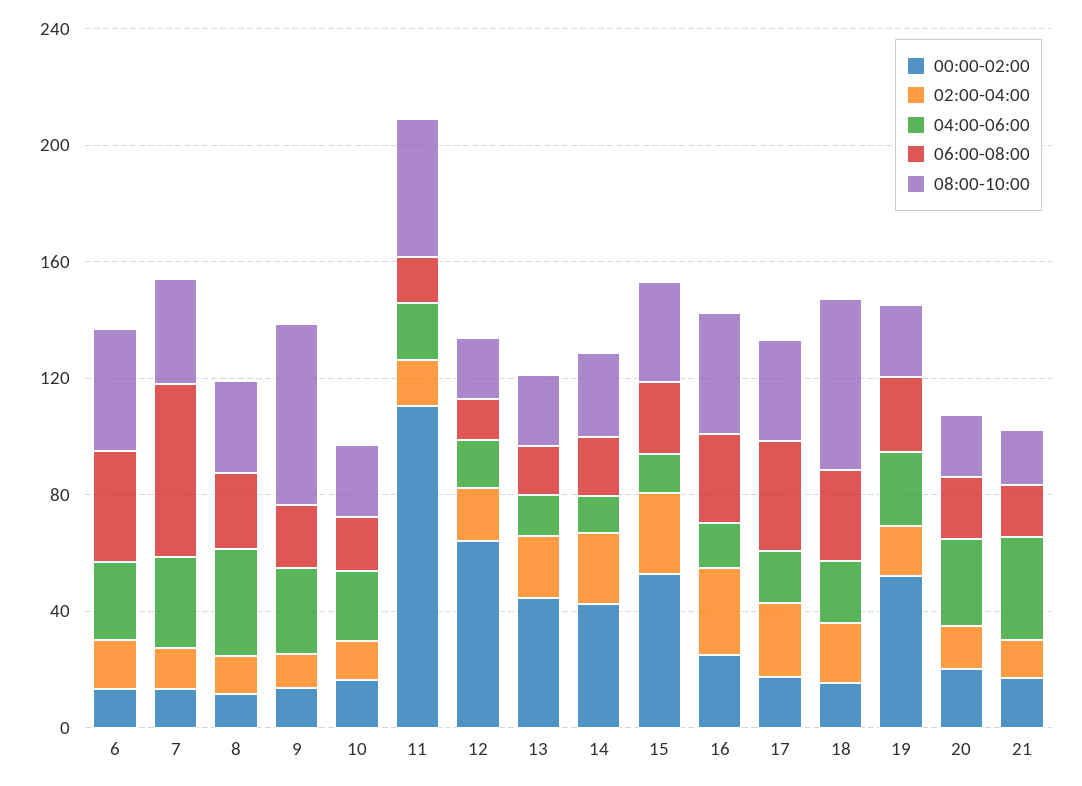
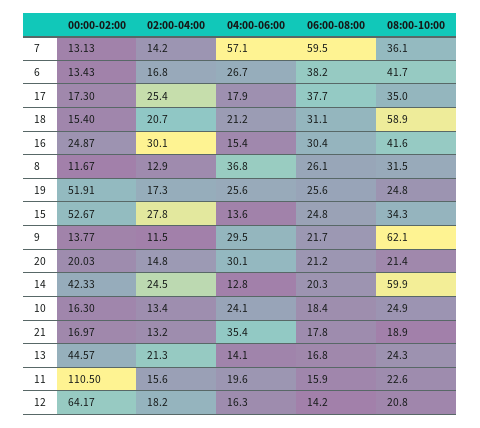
  {
    "00:00-02:00": {
      "6": 13.43,
      "7": 13.13,
      "8": 11.67,
      "9": 13.77,
      "10": 16.3,
      "11": 110.5,
      "12": 64.17,
      "13": 44.57,
      "14": 42.33,
      "15": 52.67,
      "16": 24.87,
      "17": 17.3,
      "18": 15.4,
      "19": 51.91,
      "20": 20.03,
      "21": 16.97
    },
    "02:00-04:00": {
      "6": 16.8,
      "7": 14.2,
      "8": 12.9,
      "9": 11.5,
      "10": 13.4,
      "11": 15.6,
      "12": 18.2,
      "13": 21.3,
      "14": 24.5,
      "15": 27.8,
      "16": 30.1,
      "17": 25.4,
      "18": 20.7,
      "19": 17.3,
      "20": 14.8,
      "21": 13.2
    },
    "04:00-06:00": {
      "6": 26.7,
-     "7": 30,
+     "7": 57.1,
      "8": 36.8,
      "9": 29.5,
      "10": 24.1,
      "11": 19.6,
      "12": 16.3,
      "13": 14.1,
      "14": 12.8,
      "15": 13.6,
      "16": 15.4,
      "17": 17.9,
      "18": 21.2,
      "19": 25.6,
      "20": 30.1,
      "21": 35.4
    },
    "06:00-08:00": {
      "6": 38.2,
      "7": 59.5,
      "8": 26.1,
      "9": 21.7,
      "10": 18.4,
      "11": 15.9,
      "12": 14.2,
      "13": 16.8,
      "14": 20.3,
      "15": 24.8,
      "16": 30.4,
      "17": 37.7,
      "18": 31.1,
      "19": 25.6,
      "20": 21.2,
      "21": 17.8
    },
    "08:00-10:00": {
      "6": 41.7,
      "7": 36.1,
      "8": 31.5,
      "9": 62.1,
      "10": 24.9,
-     "11": 50,
+     "11": 22.6,
      "12": 20.8,
      "13": 24.3,
-     "14": 30,
+     "14": 59.9,
      "15": 34.3,
      "16": 41.6,
      "17": 35,
      "18": 58.9,
      "19": 24.8,
      "20": 21.4,
      "21": 18.9
    }
  }

